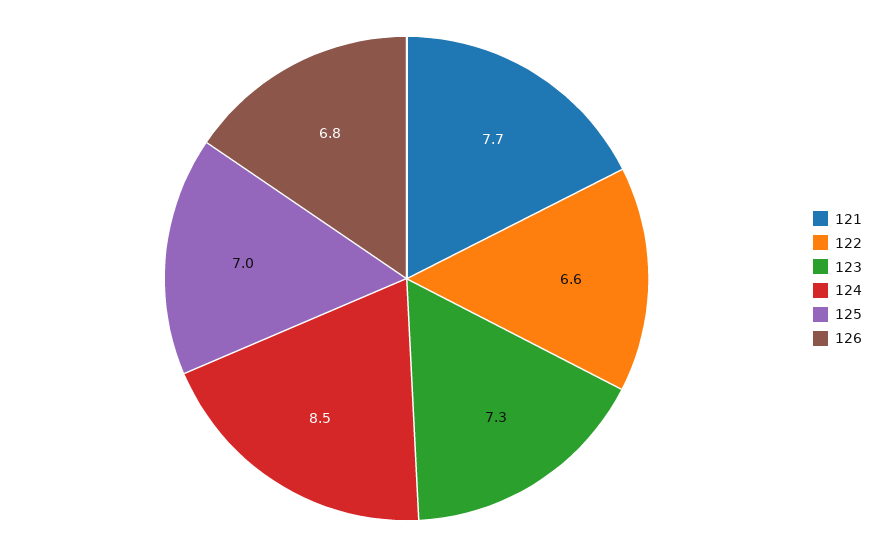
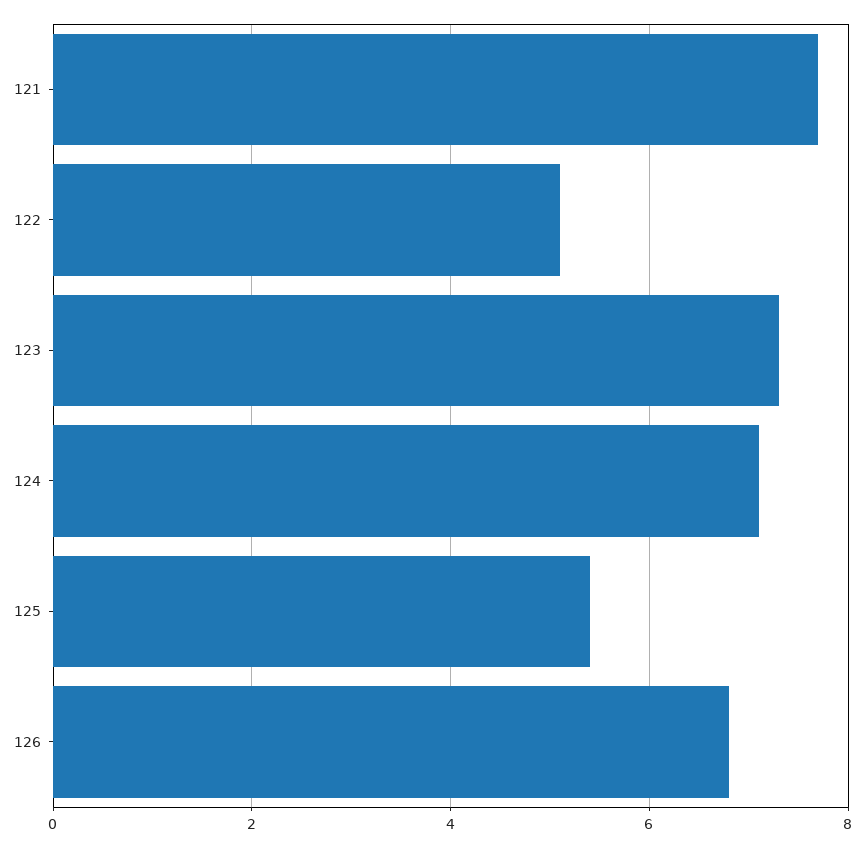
  {
    "121": 7.7,
-   "122": 6.6,
+   "122": 5,
    "123": 7.3,
-   "124": 8.5,
+   "124": 7,
-   "125": 7,
+   "125": 5.5,
    "126": 6.8
  }

